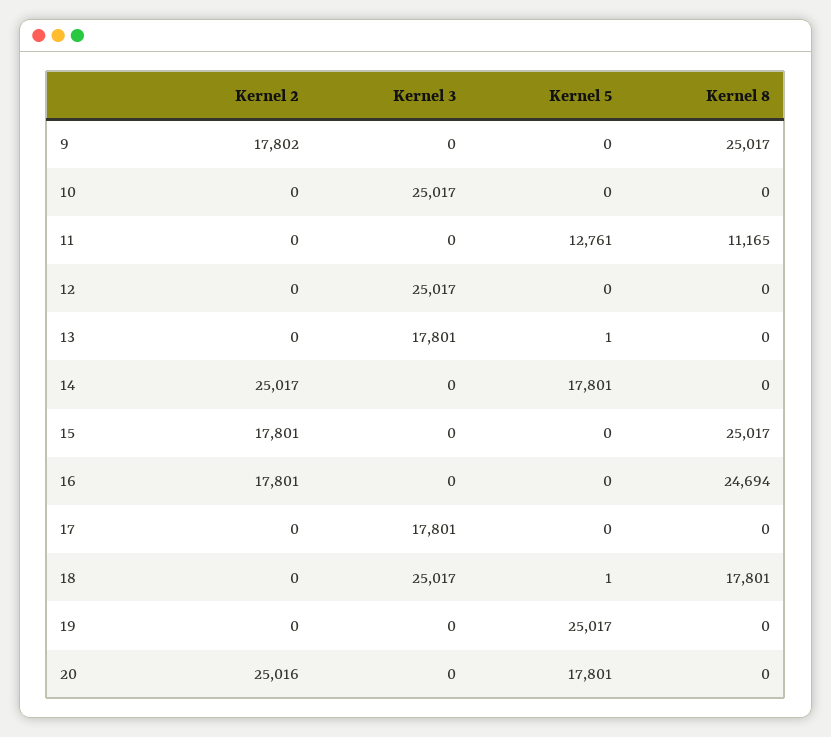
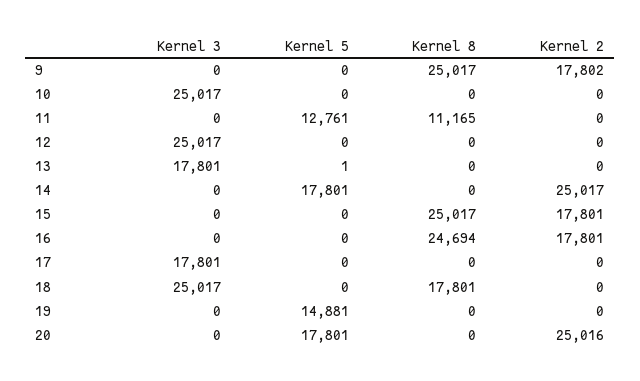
  {
    "Kernel 2": {
      "9": 17802,
      "10": 0,
      "11": 0,
      "12": 0,
      "13": 0,
      "14": 25017,
      "15": 17801,
      "16": 17801,
      "17": 0,
      "18": 0,
      "19": 0,
      "20": 25016
    },
    "Kernel 3": {
      "9": 0,
      "10": 25017,
      "11": 0,
      "12": 25017,
      "13": 17801,
      "14": 0,
      "15": 0,
      "16": 0,
      "17": 17801,
      "18": 25017,
      "19": 0,
      "20": 0
    },
    "Kernel 5": {
      "9": 0,
      "10": 0,
      "11": 12761,
      "12": 0,
      "13": 1,
      "14": 17801,
      "15": 0,
      "16": 0,
      "17": 0,
-     "18": 1,
+     "18": 0,
-     "19": 25017,
+     "19": 14881,
      "20": 17801
    },
    "Kernel 8": {
      "9": 25017,
      "10": 0,
      "11": 11165,
      "12": 0,
      "13": 0,
      "14": 0,
      "15": 25017,
      "16": 24694,
      "17": 0,
      "18": 17801,
      "19": 0,
      "20": 0
    }
  }

